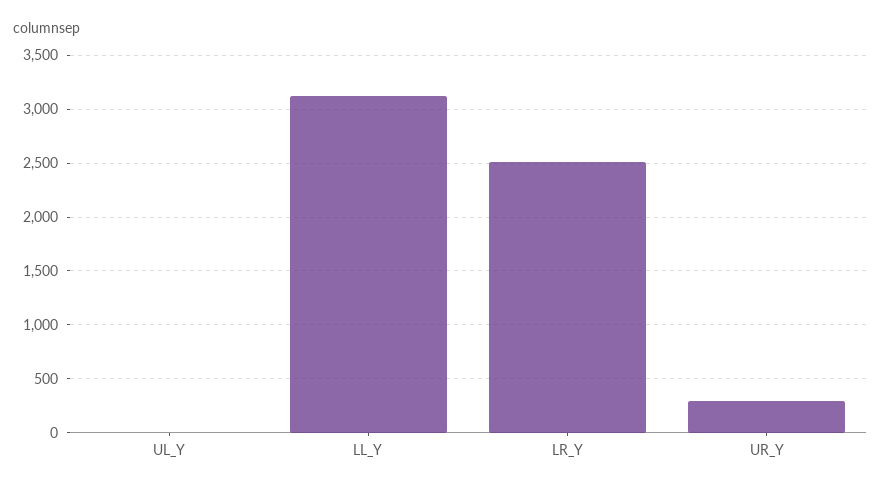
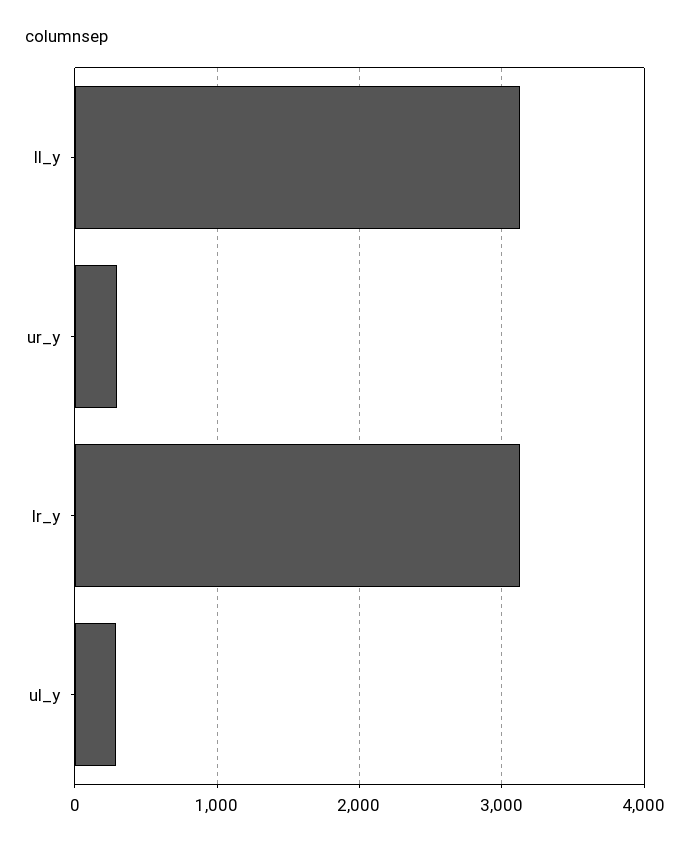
  {
-   "UL_Y": 0,
+   "UL_Y": 300,
    "LL_Y": 3100,
-   "LR_Y": 2500,
+   "LR_Y": 3100,
    "UR_Y": 300
  }

